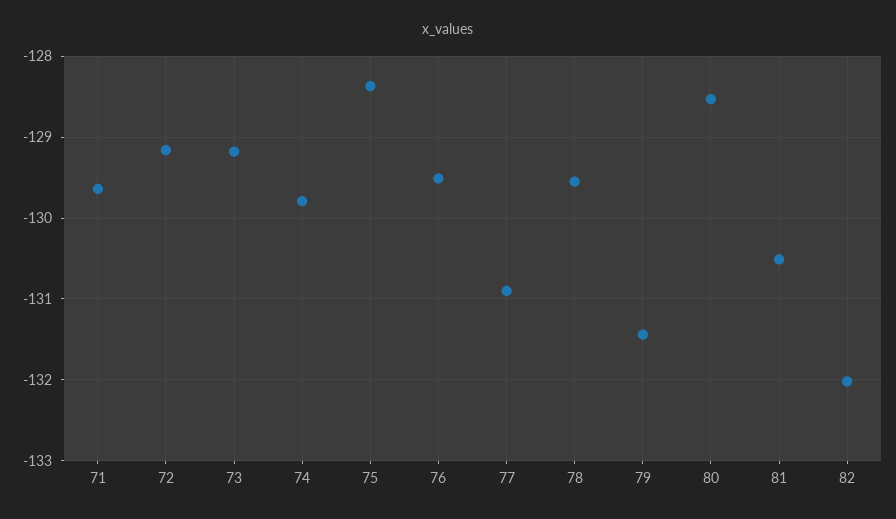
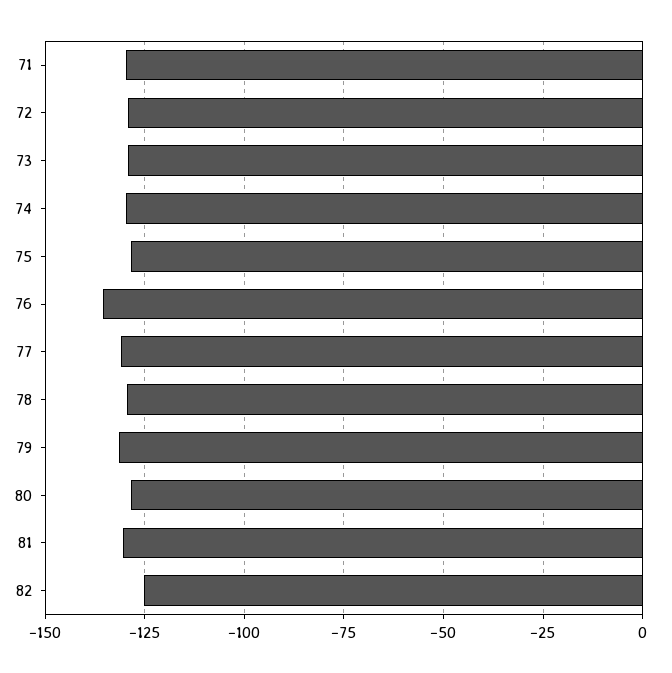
  {
    "71": -129.6,
    "72": -129.2,
    "73": -129.2,
    "74": -129.8,
    "75": -128.4,
-   "76": -129.5,
+   "76": -135,
    "77": -130.9,
    "78": -129.6,
    "79": -131.4,
    "80": -128.5,
    "81": -130.5,
-   "82": -132
+   "82": -125
  }

